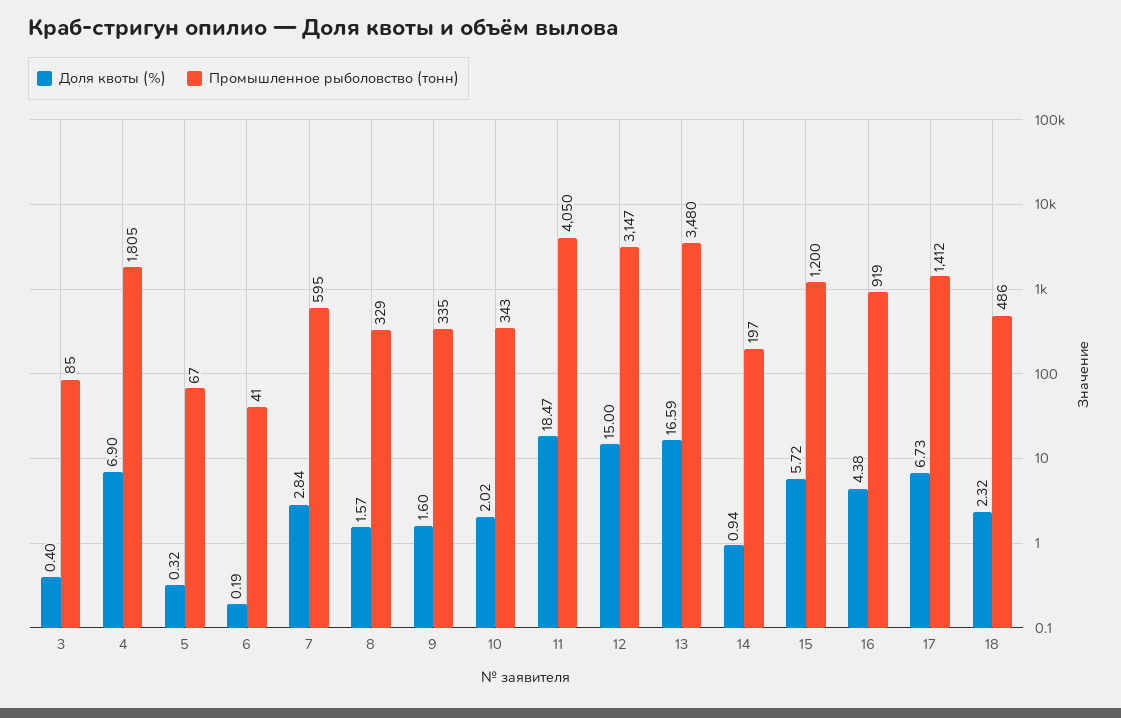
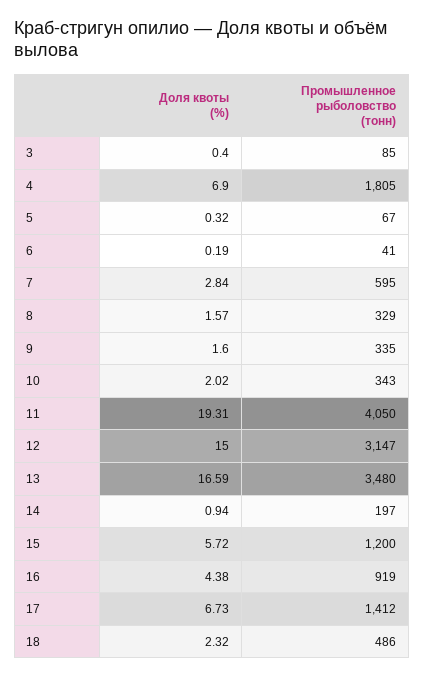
  {
    "Доля квоты (%)": {
      "3": 0.4,
      "4": 6.9,
      "5": 0.32,
      "6": 0.19,
      "7": 2.84,
      "8": 1.57,
      "9": 1.6,
      "10": 2.02,
-     "11": 18.47,
+     "11": 19.31,
      "12": 15,
      "13": 16.59,
      "14": 0.94,
      "15": 5.72,
      "16": 4.38,
      "17": 6.73,
      "18": 2.32
    },
    "Промышленное рыболовство (тонн)": {
      "3": 85,
      "4": 1805,
      "5": 67,
      "6": 41,
      "7": 595,
      "8": 329,
      "9": 335,
      "10": 343,
      "11": 4050,
      "12": 3147,
      "13": 3480,
      "14": 197,
      "15": 1200,
      "16": 919,
      "17": 1412,
      "18": 486
    }
  }

